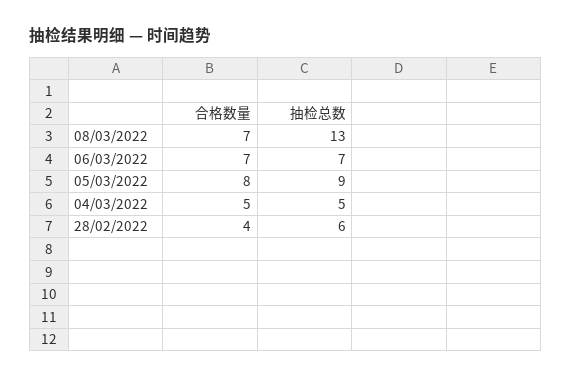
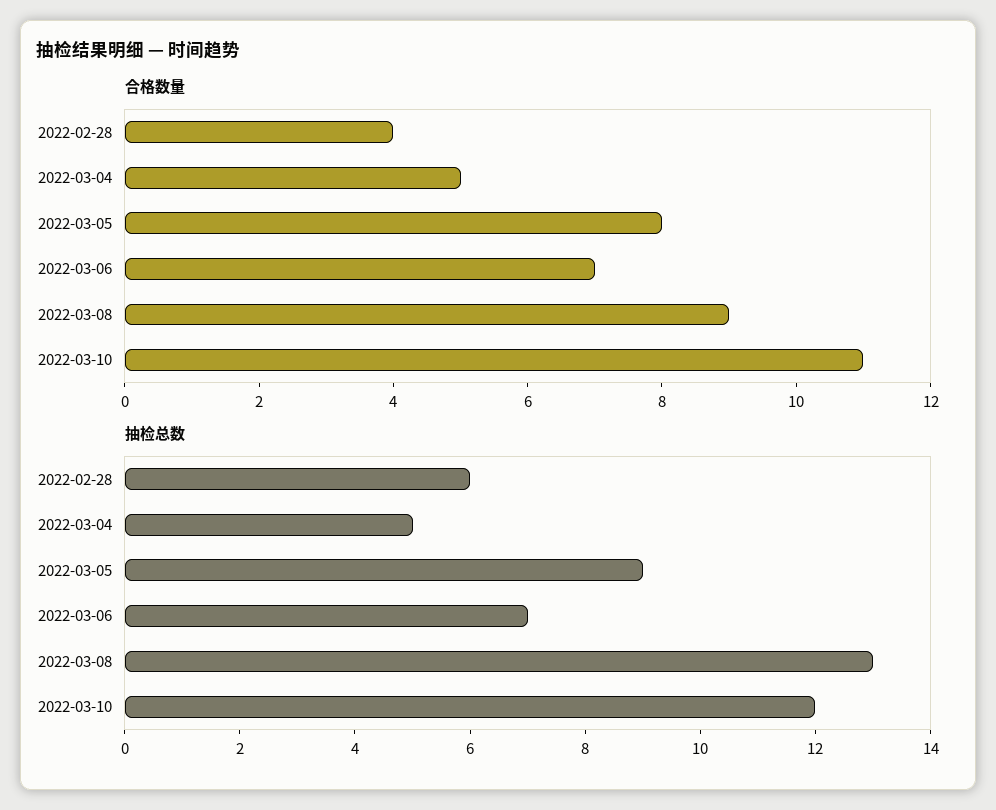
  {
    "合格数量": {
-     "08/03/2022": 7,
+     "08/03/2022": 9,
      "06/03/2022": 7,
      "05/03/2022": 8,
      "04/03/2022": 5,
-     "28/02/2022": 4
+     "28/02/2022": 4,
+     "2022-03-10": 11
    },
    "抽检总数": {
      "08/03/2022": 13,
      "06/03/2022": 7,
      "05/03/2022": 9,
      "04/03/2022": 5,
-     "28/02/2022": 6
+     "28/02/2022": 6,
+     "2022-03-10": 12
    }
  }

